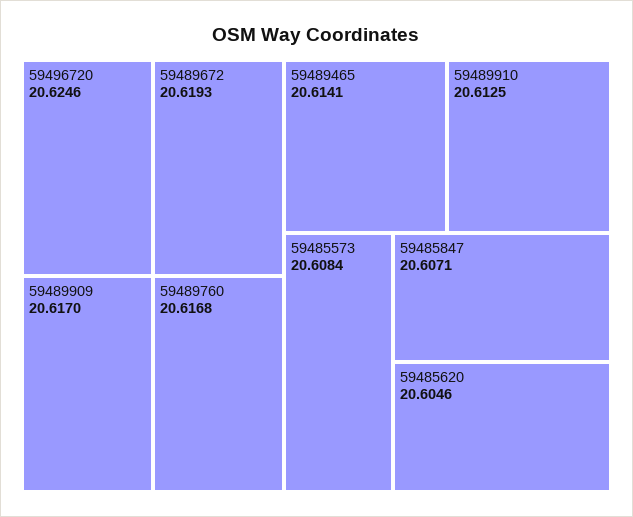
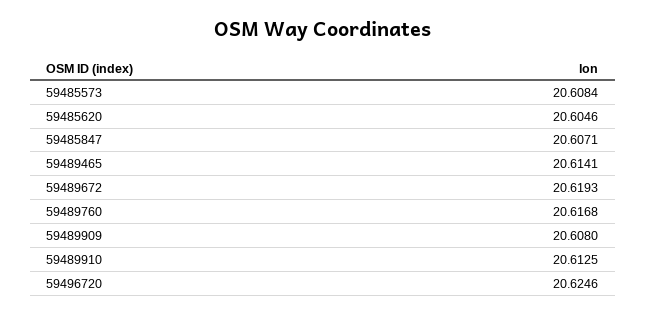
  {
    "59496720": 20.6246,
    "59489672": 20.6193,
-   "59489909": 20.617,
+   "59489909": 20.608,
    "59489760": 20.6168,
    "59489465": 20.6141,
    "59489910": 20.6125,
    "59485573": 20.6084,
    "59485847": 20.6071,
    "59485620": 20.6046
  }

